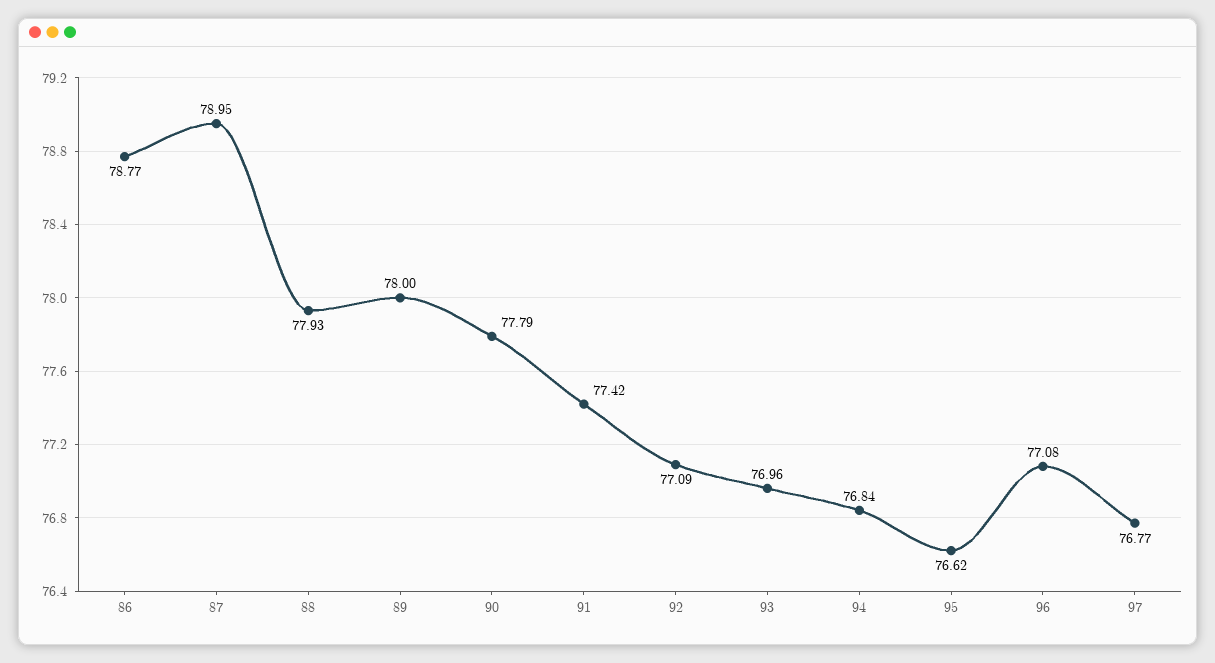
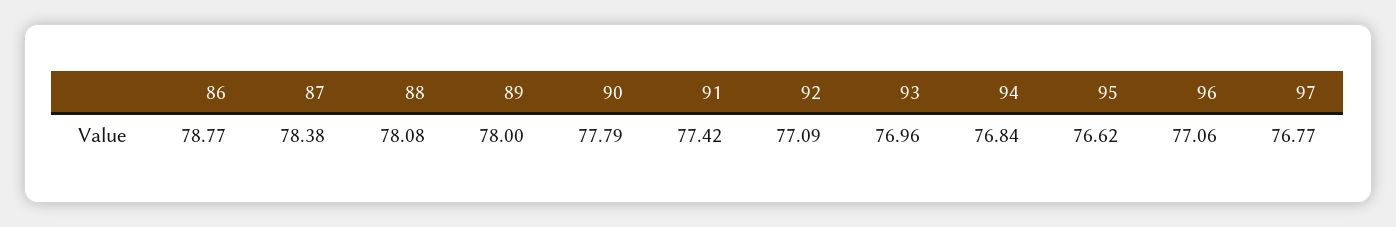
  {
    "86": 78.77,
-   "87": 78.95,
+   "87": 78.38,
-   "88": 77.93,
+   "88": 78.08,
    "89": 78,
    "90": 77.79,
    "91": 77.42,
    "92": 77.09,
    "93": 76.96,
    "94": 76.84,
    "95": 76.62,
-   "96": 77.08,
+   "96": 77.06,
    "97": 76.77
  }

